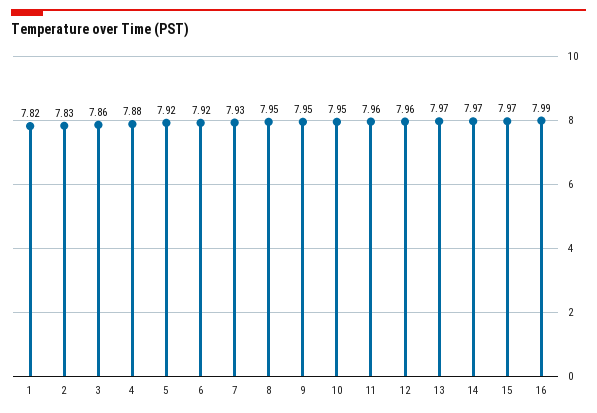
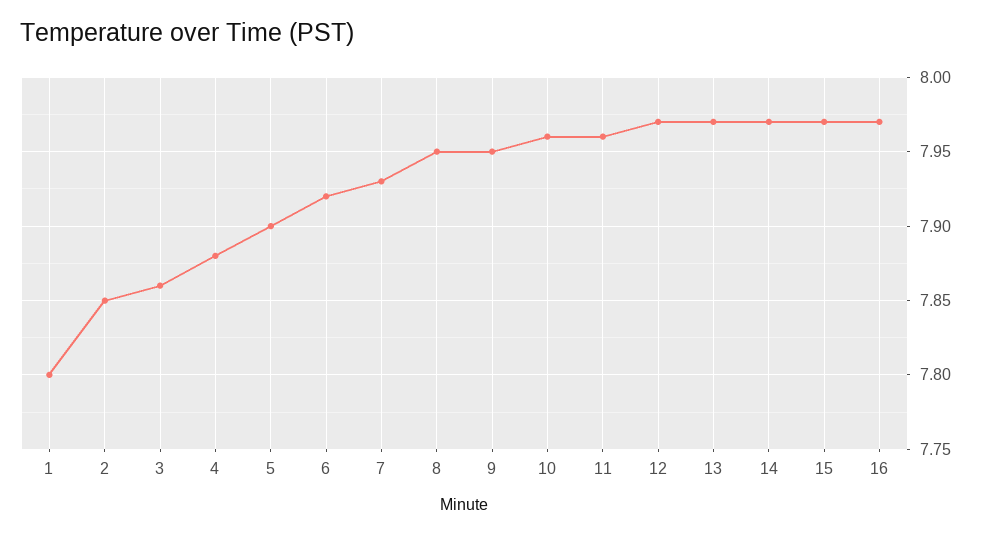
  {
-   "1": 7.82,
+   "1": 7.8,
-   "2": 7.83,
+   "2": 7.85,
    "3": 7.86,
    "4": 7.88,
-   "5": 7.92,
+   "5": 7.9,
    "6": 7.92,
    "7": 7.93,
    "8": 7.95,
    "9": 7.95,
-   "10": 7.95,
+   "10": 7.96,
    "11": 7.96,
-   "12": 7.96,
+   "12": 7.97,
    "13": 7.97,
    "14": 7.97,
    "15": 7.97,
-   "16": 7.99
+   "16": 7.97
  }

